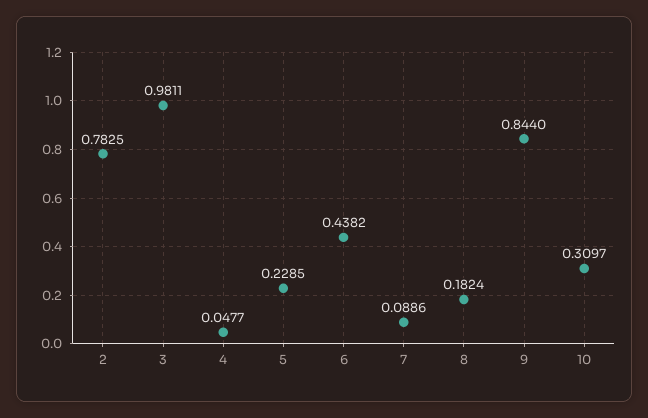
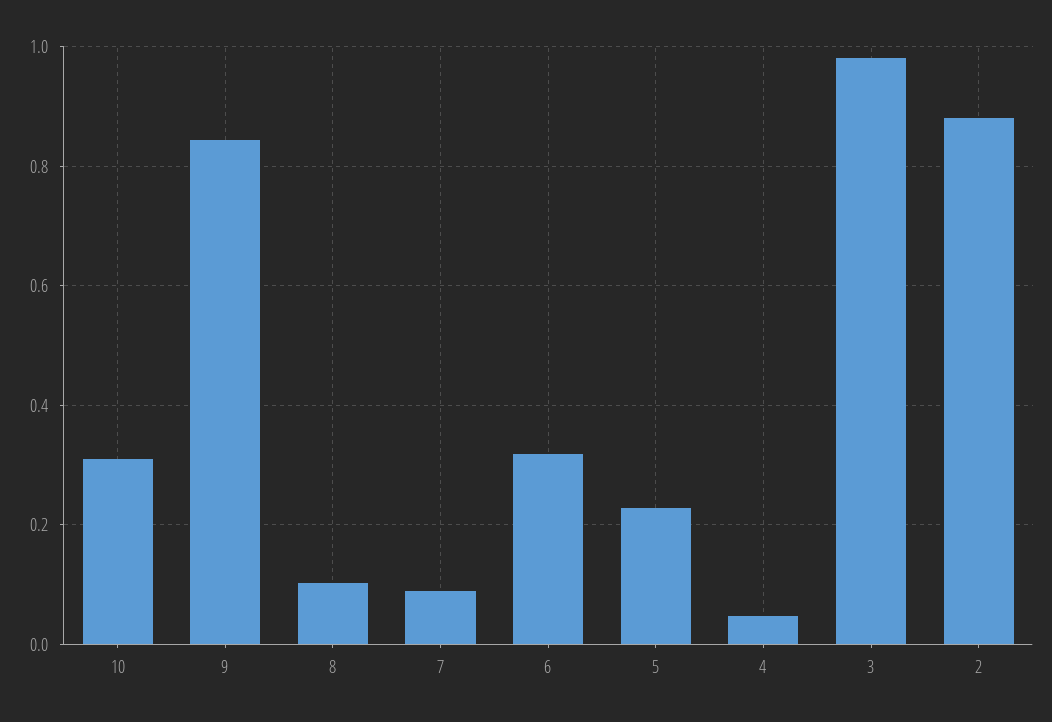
  {
-   "2": 0.7825,
+   "2": 0.88,
    "3": 0.9811,
    "4": 0.0477,
    "5": 0.2285,
-   "6": 0.4382,
+   "6": 0.32,
    "7": 0.0886,
-   "8": 0.1824,
+   "8": 0.1,
    "9": 0.844,
    "10": 0.3097
  }

